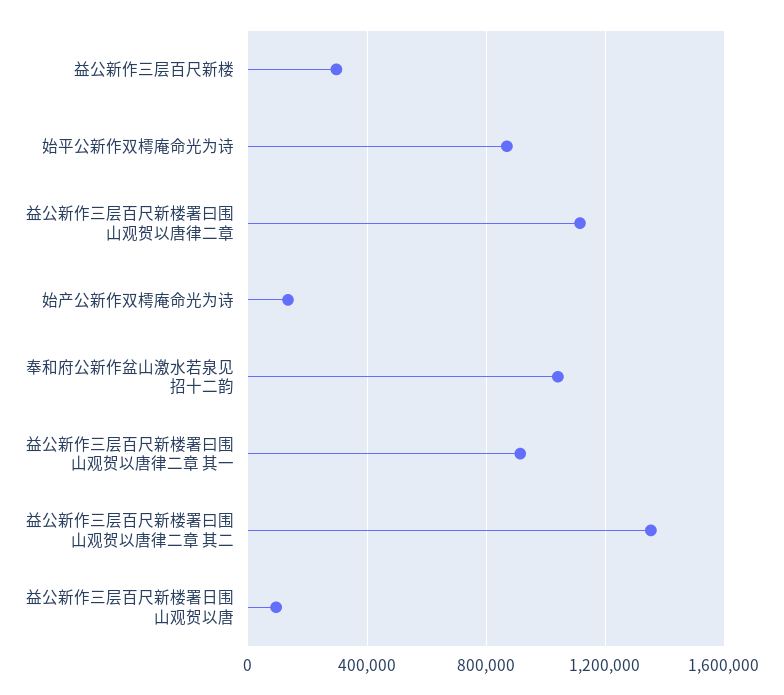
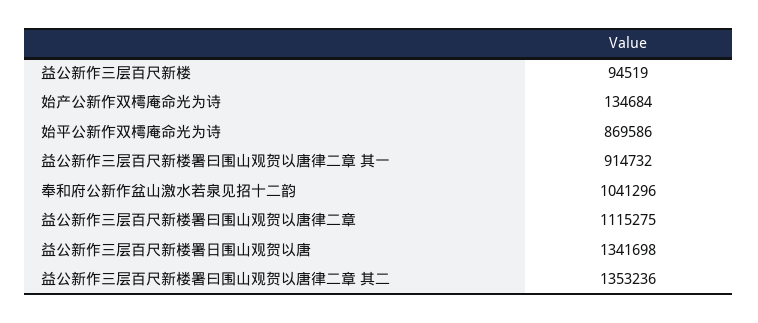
  {
-   "益公新作三层百尺新楼": 300000,
+   "益公新作三层百尺新楼": 94519,
    "始平公新作双樗庵命光为诗": 869586,
    "益公新作三层百尺新楼署曰围山观贺以唐律二章": 1115275,
    "始产公新作双樗庵命光为诗": 134684,
    "奉和府公新作盆山激水若泉见招十二韵": 1041296,
    "益公新作三层百尺新楼署曰围山观贺以唐律二章 其一": 914732,
    "益公新作三层百尺新楼署曰围山观贺以唐律二章 其二": 1353236,
-   "益公新作三层百尺新楼署日围山观贺以唐": 100000
+   "益公新作三层百尺新楼署日围山观贺以唐": 1341698
  }

